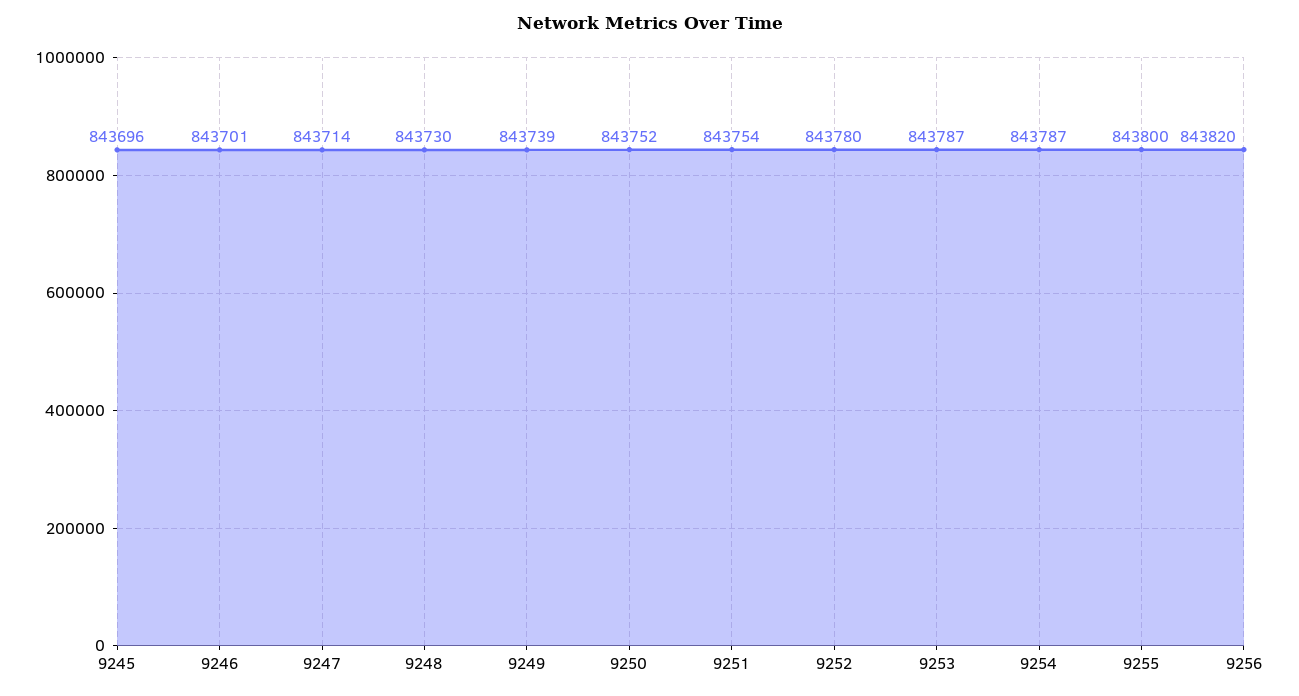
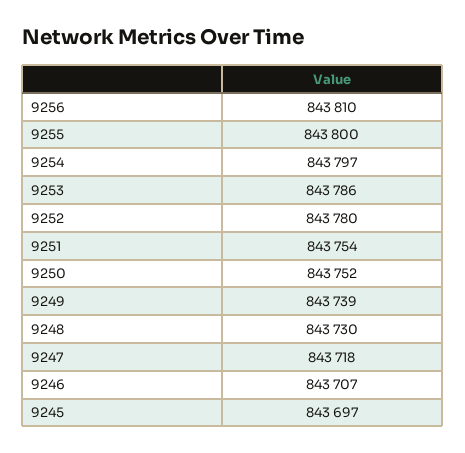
  {
-   "9245": 843696,
+   "9245": 843697,
-   "9246": 843701,
+   "9246": 843707,
-   "9247": 843714,
+   "9247": 843718,
    "9248": 843730,
    "9249": 843739,
    "9250": 843752,
    "9251": 843754,
    "9252": 843780,
-   "9253": 843787,
+   "9253": 843786,
-   "9254": 843787,
+   "9254": 843797,
    "9255": 843800,
-   "9256": 843820
+   "9256": 843810
  }

